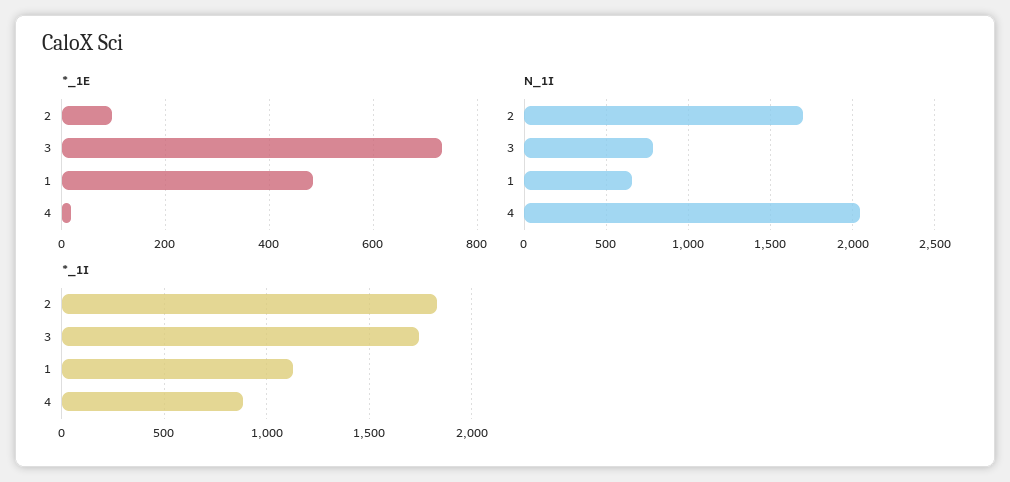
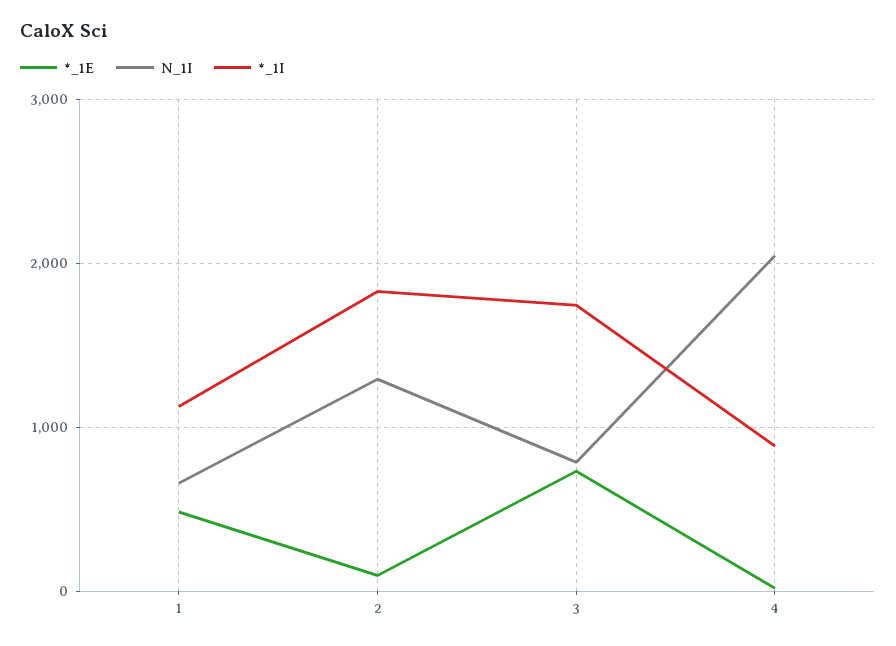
  {
    "*_1E": {
      "2": 100,
      "3": 740,
      "1": 480,
      "4": 20
    },
    "N_1I": {
-     "2": 1700,
+     "2": 1300,
      "3": 800,
      "1": 650,
      "4": 2050
    },
    "*_1I": {
      "2": 1850,
      "3": 1750,
      "1": 1150,
      "4": 900
    }
  }

